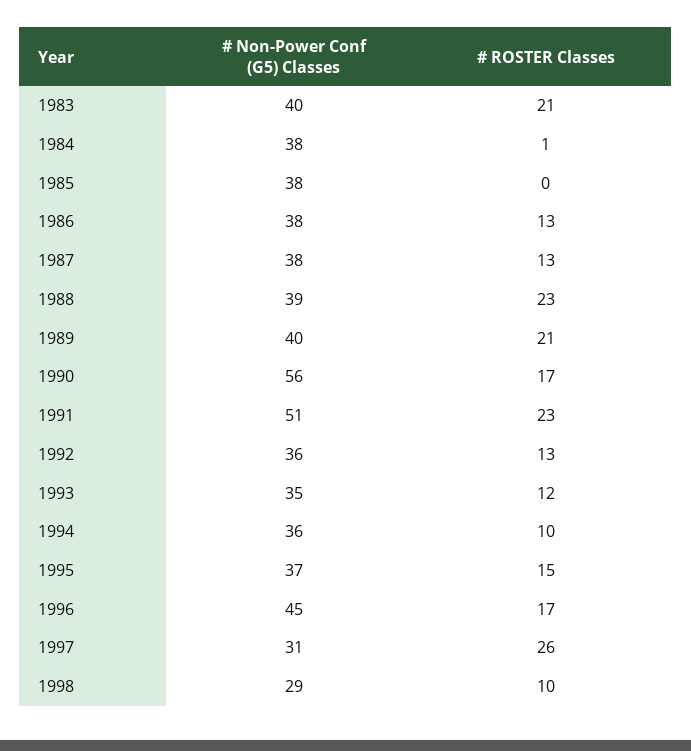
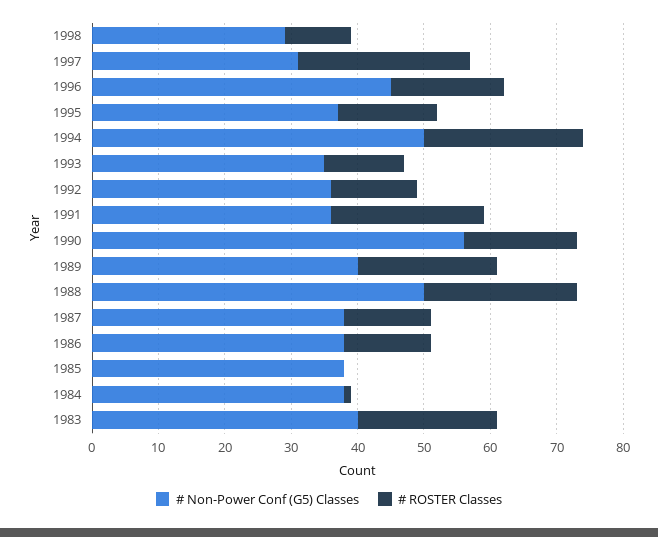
  {
    "# Non-Power Conf (G5) Classes": {
      "1983": 40,
      "1984": 38,
      "1985": 38,
      "1986": 38,
      "1987": 38,
-     "1988": 39,
+     "1988": 50,
      "1989": 40,
      "1990": 56,
-     "1991": 51,
+     "1991": 35,
      "1992": 36,
      "1993": 35,
-     "1994": 36,
+     "1994": 50,
      "1995": 37,
      "1996": 45,
      "1997": 31,
      "1998": 29
    },
    "# ROSTER Classes": {
      "1983": 21,
      "1984": 1,
      "1985": 0,
      "1986": 13,
      "1987": 13,
      "1988": 23,
      "1989": 21,
      "1990": 17,
      "1991": 23,
      "1992": 13,
      "1993": 12,
-     "1994": 10,
+     "1994": 25,
      "1995": 15,
      "1996": 17,
      "1997": 26,
      "1998": 10
    }
  }

